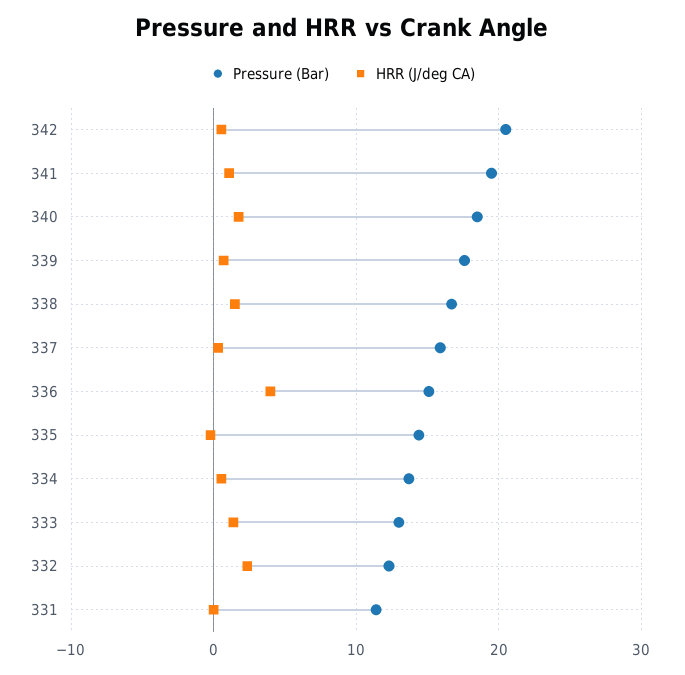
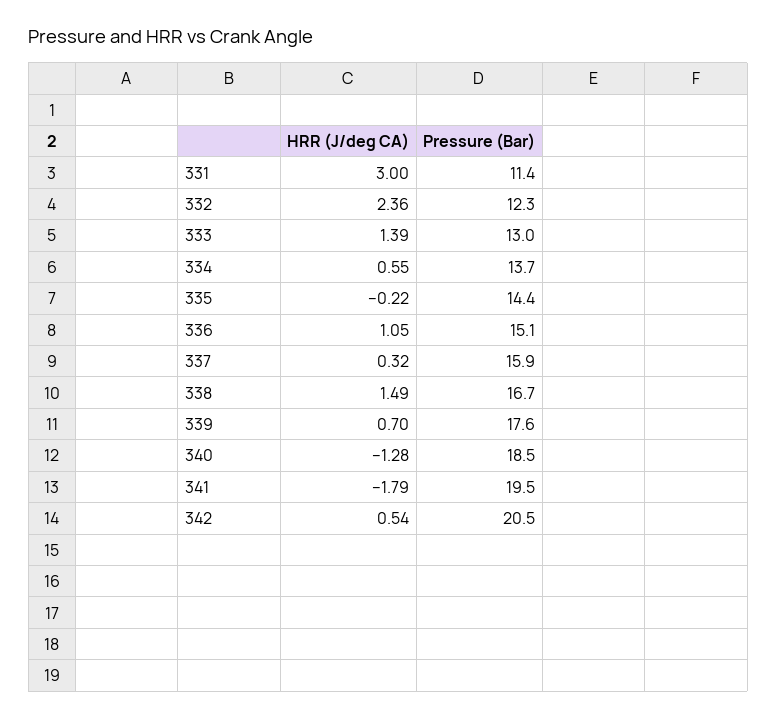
  {
    "Pressure (Bar)": {
      "342": 20.5,
      "341": 19.5,
      "340": 18.5,
      "339": 17.6,
      "338": 16.7,
      "337": 15.9,
      "336": 15.1,
      "335": 14.4,
      "334": 13.7,
      "333": 13,
      "332": 12.3,
      "331": 11.4
    },
    "HRR (J/deg CA)": {
      "342": 0.54,
-     "341": 1,
+     "341": -1.79,
-     "340": 2,
+     "340": -1.28,
      "339": 0.7,
      "338": 1.49,
      "337": 0.32,
-     "336": 4,
+     "336": 1.05,
      "335": -0.22,
      "334": 0.55,
      "333": 1.39,
      "332": 2.36,
-     "331": 0
+     "331": 3
    }
  }

